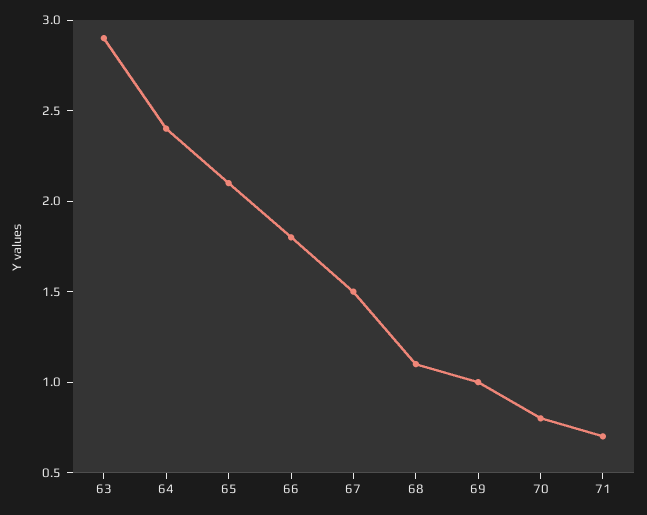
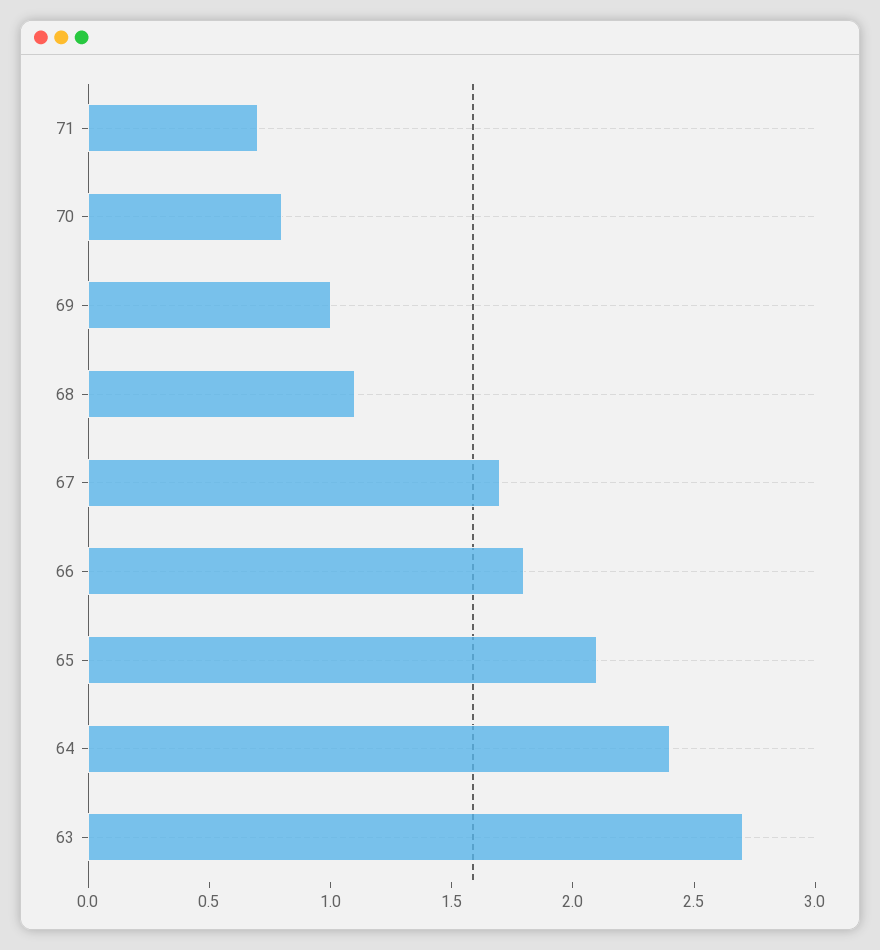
  {
-   "63": 2.9,
+   "63": 2.7,
    "64": 2.4,
    "65": 2.1,
    "66": 1.8,
-   "67": 1.5,
+   "67": 1.7,
    "68": 1.1,
    "69": 1,
    "70": 0.8,
    "71": 0.7
  }

